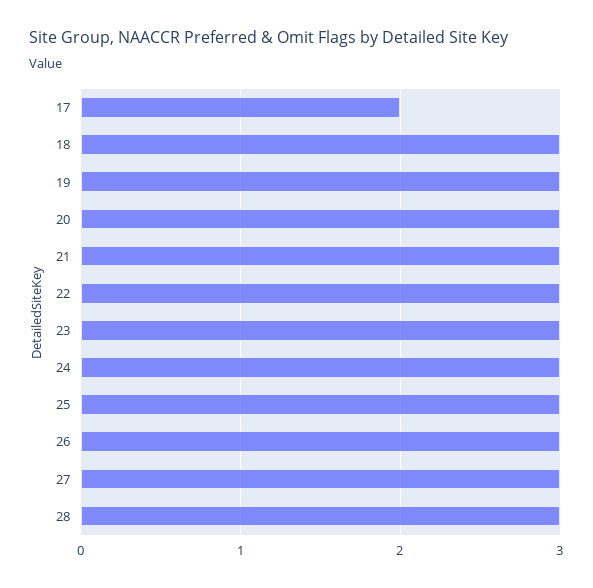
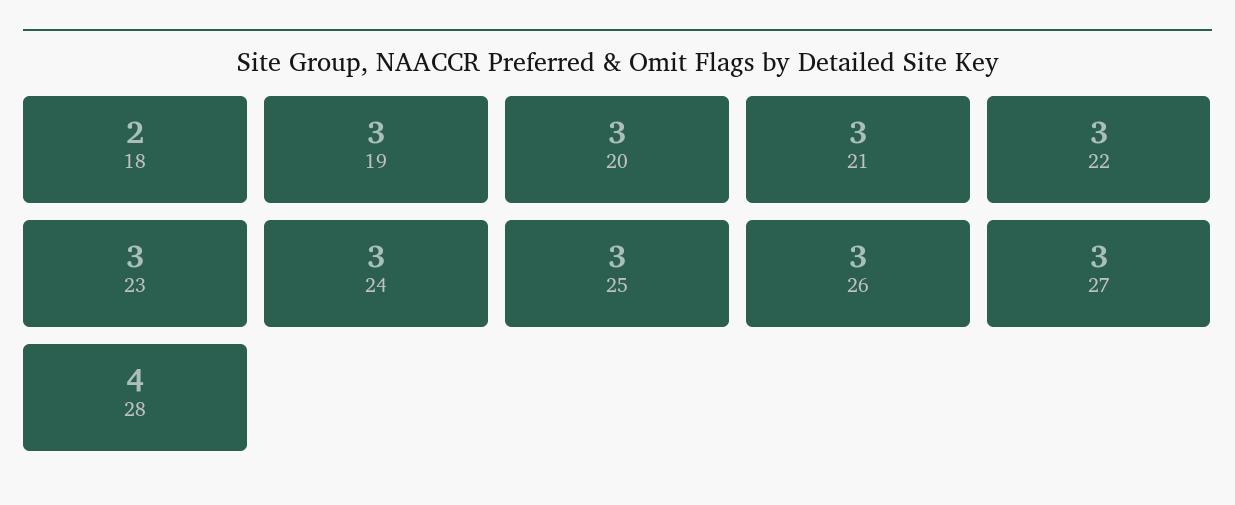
  {
-   "17": 2,
-   "18": 3,
+   "18": 2,
    "19": 3,
    "20": 3,
    "21": 3,
    "22": 3,
    "23": 3,
    "24": 3,
    "25": 3,
    "26": 3,
    "27": 3,
-   "28": 3
+   "28": 4
  }

